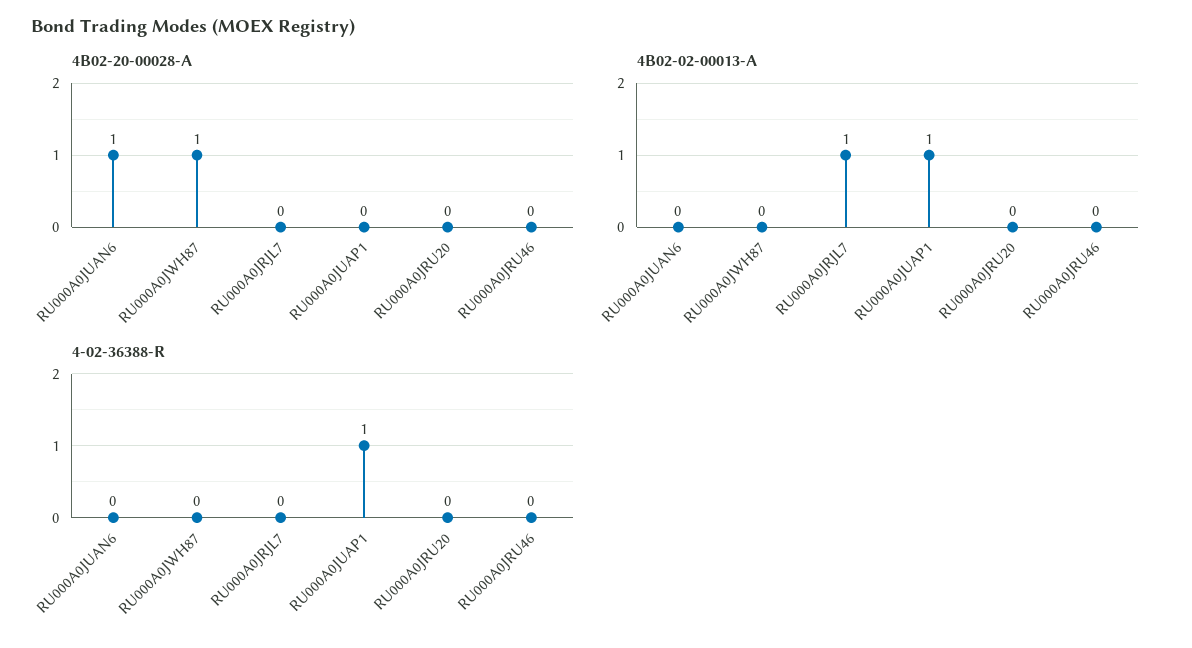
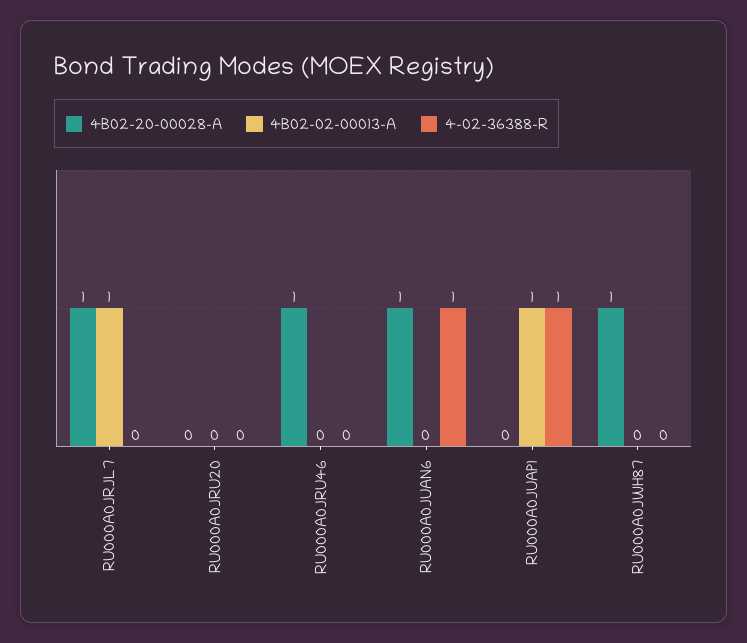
  {
    "4B02-20-00028-A": {
      "RU000A0JUAN6": 1,
      "RU000A0JWH87": 1,
-     "RU000A0JRJL7": 0,
+     "RU000A0JRJL7": 1,
      "RU000A0JUAP1": 0,
      "RU000A0JRU20": 0,
-     "RU000A0JRU46": 0
+     "RU000A0JRU46": 1
    },
    "4B02-02-00013-A": {
      "RU000A0JUAN6": 0,
      "RU000A0JWH87": 0,
      "RU000A0JRJL7": 1,
      "RU000A0JUAP1": 1,
      "RU000A0JRU20": 0,
      "RU000A0JRU46": 0
    },
    "4-02-36388-R": {
-     "RU000A0JUAN6": 0,
+     "RU000A0JUAN6": 1,
      "RU000A0JWH87": 0,
      "RU000A0JRJL7": 0,
      "RU000A0JUAP1": 1,
      "RU000A0JRU20": 0,
      "RU000A0JRU46": 0
    }
  }

